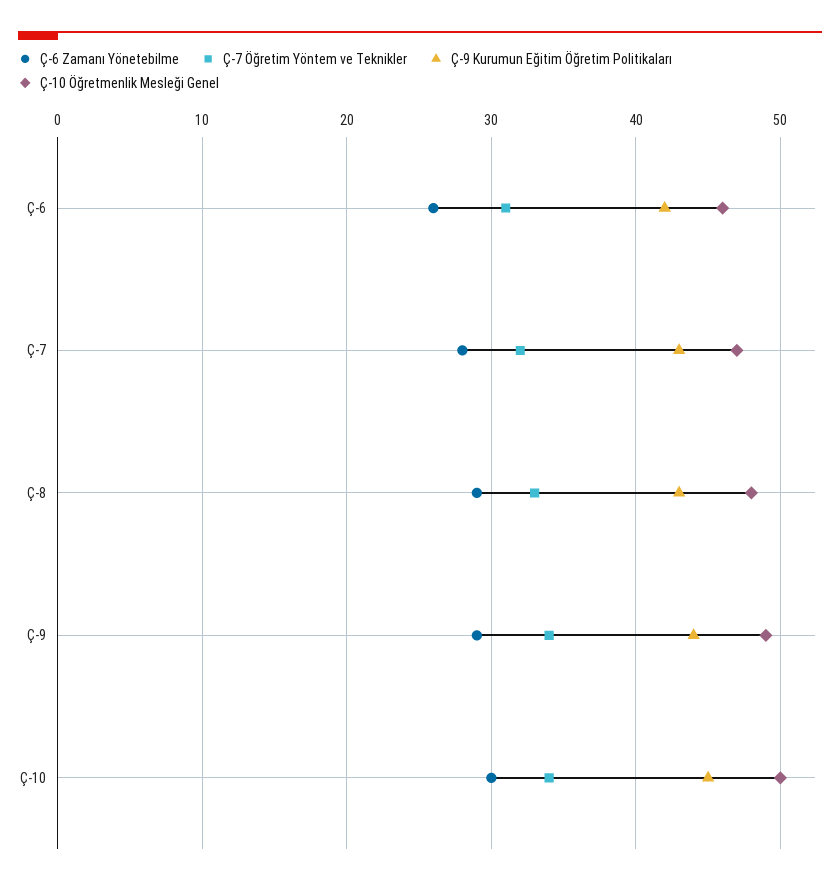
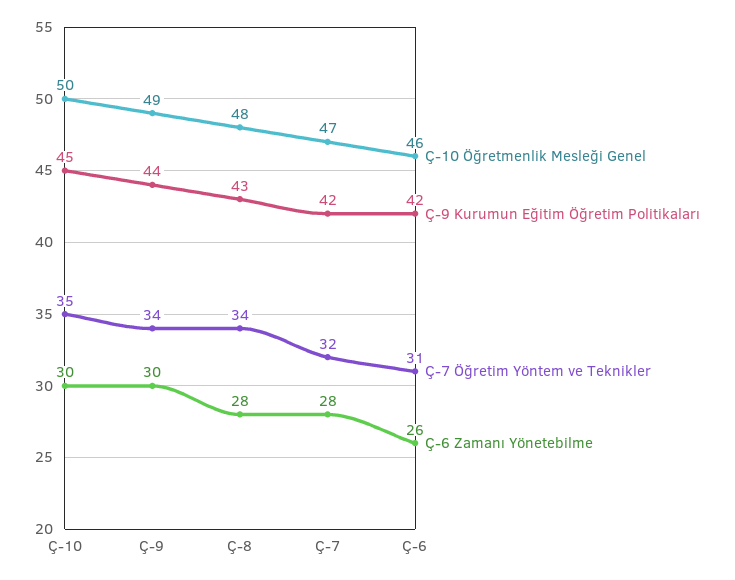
  {
    "Ç-6 Zamanı Yönetebilme": {
      "Ç-6": 26,
      "Ç-7": 28,
-     "Ç-8": 29,
+     "Ç-8": 28,
-     "Ç-9": 29,
+     "Ç-9": 30,
      "Ç-10": 30
    },
    "Ç-7 Öğretim Yöntem ve Teknikler": {
      "Ç-6": 31,
      "Ç-7": 32,
-     "Ç-8": 33,
+     "Ç-8": 34,
      "Ç-9": 34,
-     "Ç-10": 34
+     "Ç-10": 35
    },
    "Ç-9 Kurumun Eğitim Öğretim Politikaları": {
      "Ç-6": 42,
-     "Ç-7": 43,
+     "Ç-7": 42,
      "Ç-8": 43,
      "Ç-9": 44,
      "Ç-10": 45
    },
    "Ç-10 Öğretmenlik Mesleği Genel": {
      "Ç-6": 46,
      "Ç-7": 47,
      "Ç-8": 48,
      "Ç-9": 49,
      "Ç-10": 50
    }
  }

